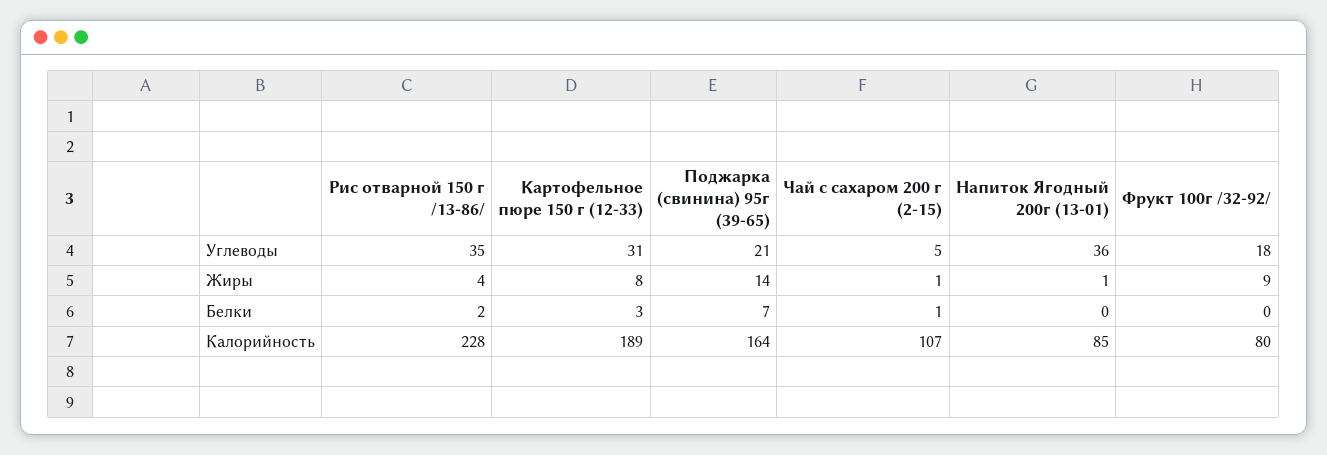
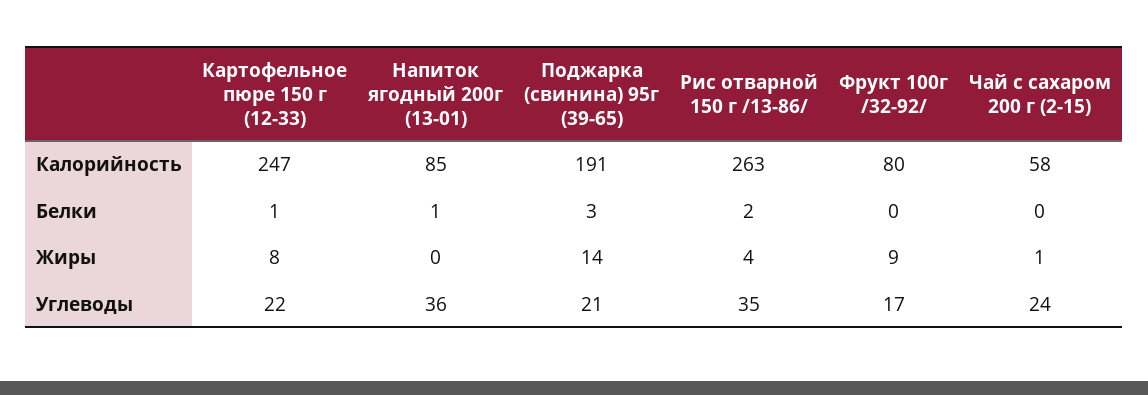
  {
    "Рис отварной 150 г /13-86/": {
      "Углеводы": 35,
      "Жиры": 4,
      "Белки": 2,
-     "Калорийность": 228
+     "Калорийность": 263
    },
    "Картофельное пюре 150 г (12-33)": {
-     "Углеводы": 31,
+     "Углеводы": 22,
      "Жиры": 8,
-     "Белки": 3,
+     "Белки": 1,
-     "Калорийность": 189
+     "Калорийность": 247
    },
    "Поджарка (свинина) 95г (39-65)": {
      "Углеводы": 21,
      "Жиры": 14,
-     "Белки": 7,
+     "Белки": 3,
-     "Калорийность": 164
+     "Калорийность": 191
    },
    "Чай с сахаром 200 г (2-15)": {
-     "Углеводы": 5,
+     "Углеводы": 24,
      "Жиры": 1,
-     "Белки": 1,
+     "Белки": 0,
-     "Калорийность": 107
+     "Калорийность": 58
    },
    "Напиток Ягодный 200г (13-01)": {
      "Углеводы": 36,
-     "Жиры": 1,
+     "Жиры": 0,
-     "Белки": 0,
+     "Белки": 1,
      "Калорийность": 85
    },
    "Фрукт 100г /32-92/": {
-     "Углеводы": 18,
+     "Углеводы": 17,
      "Жиры": 9,
      "Белки": 0,
      "Калорийность": 80
    }
  }

